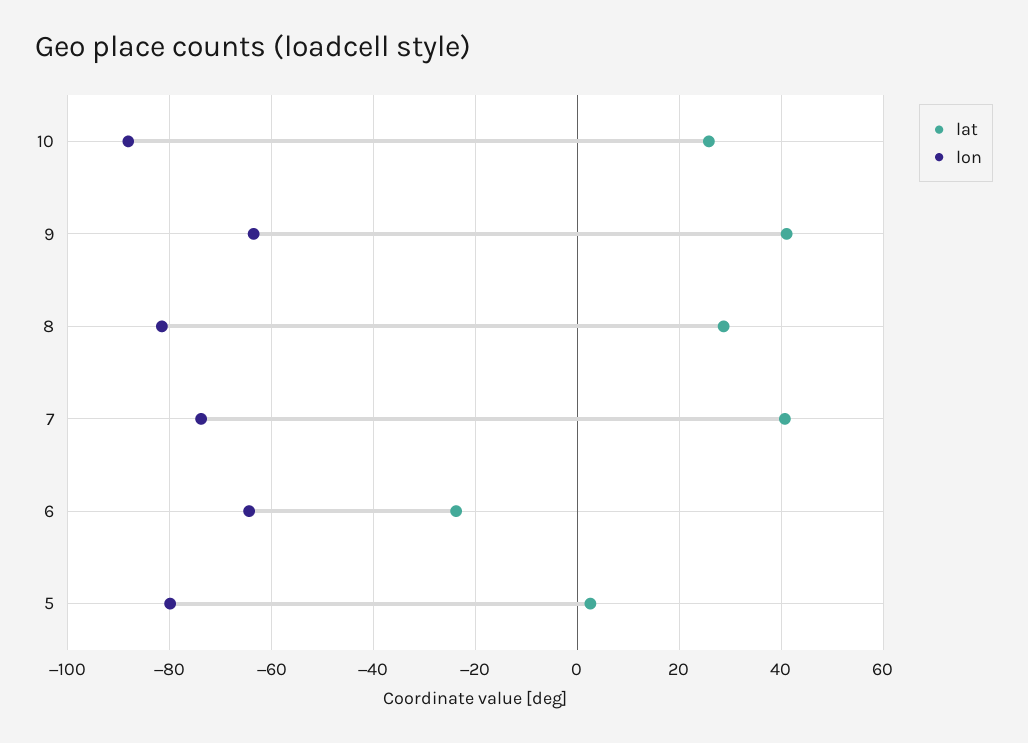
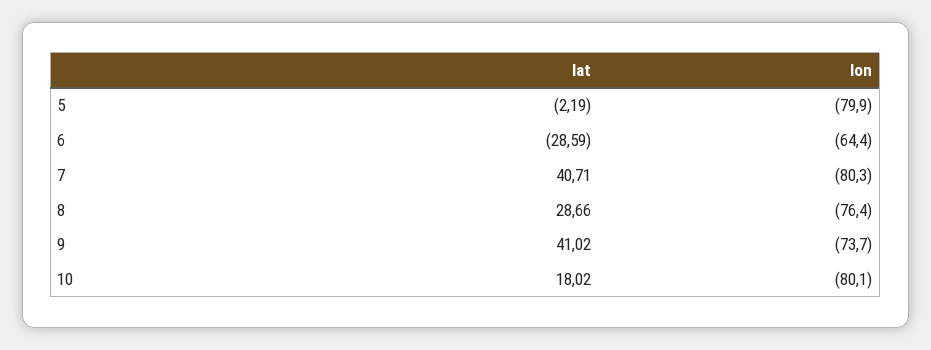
  {
    "lat": {
-     "10": 26,
+     "10": 18.02,
      "9": 41.02,
      "8": 28.66,
      "7": 40.71,
-     "6": -24,
+     "6": -28.59,
-     "5": 2
+     "5": -2.19
    },
    "lon": {
-     "10": -88,
+     "10": -80.1,
-     "9": -64,
+     "9": -73.7,
-     "8": -82,
+     "8": -76.4,
-     "7": -74,
+     "7": -80.3,
      "6": -64.4,
      "5": -79.9
    }
  }

